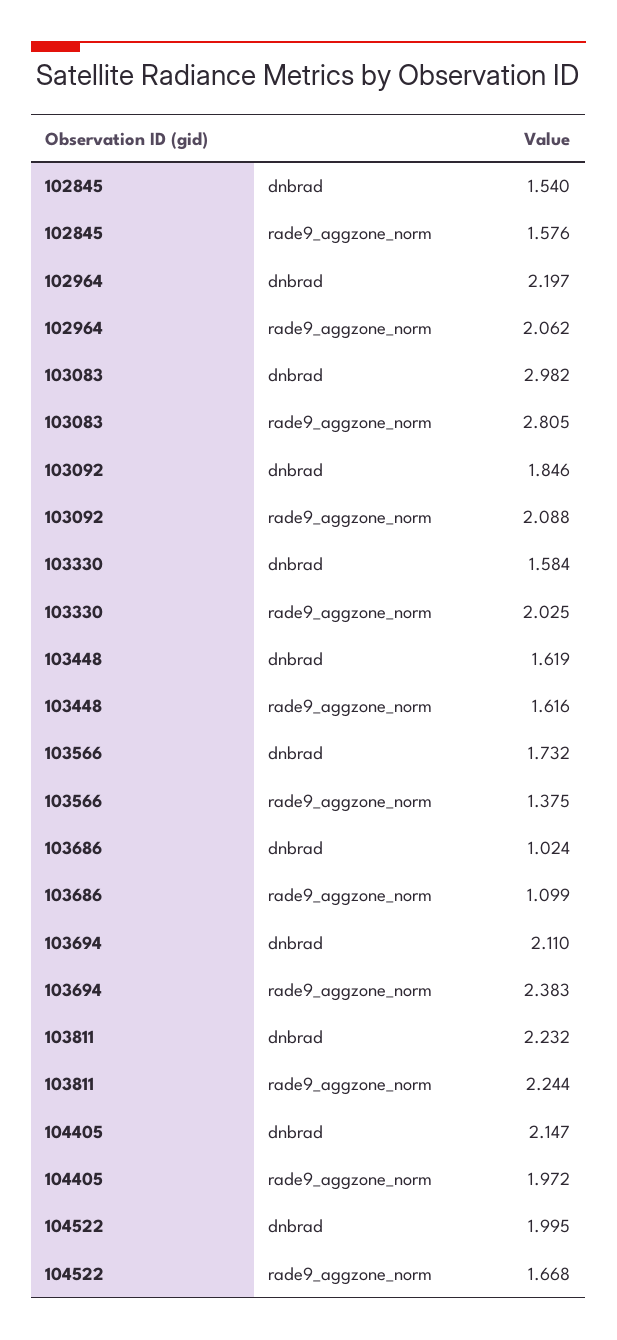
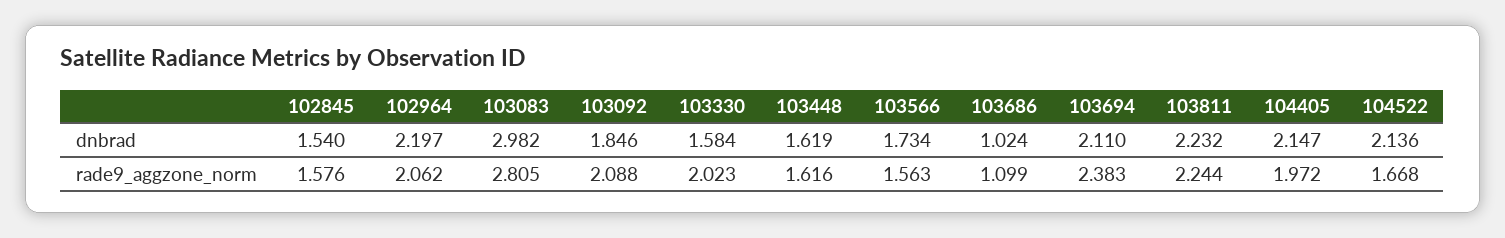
  {
    "102845": {
      "dnbrad": 1.54,
      "rade9_aggzone_norm": 1.576
    },
    "102964": {
      "dnbrad": 2.197,
      "rade9_aggzone_norm": 2.062
    },
    "103083": {
      "dnbrad": 2.982,
      "rade9_aggzone_norm": 2.805
    },
    "103092": {
      "dnbrad": 1.846,
      "rade9_aggzone_norm": 2.088
    },
    "103330": {
      "dnbrad": 1.584,
-     "rade9_aggzone_norm": 2.025
+     "rade9_aggzone_norm": 2.023
    },
    "103448": {
      "dnbrad": 1.619,
      "rade9_aggzone_norm": 1.616
    },
    "103566": {
-     "dnbrad": 1.732,
+     "dnbrad": 1.734,
-     "rade9_aggzone_norm": 1.375
+     "rade9_aggzone_norm": 1.563
    },
    "103686": {
      "dnbrad": 1.024,
      "rade9_aggzone_norm": 1.099
    },
    "103694": {
      "dnbrad": 2.11,
      "rade9_aggzone_norm": 2.383
    },
    "103811": {
      "dnbrad": 2.232,
      "rade9_aggzone_norm": 2.244
    },
    "104405": {
      "dnbrad": 2.147,
      "rade9_aggzone_norm": 1.972
    },
    "104522": {
-     "dnbrad": 1.995,
+     "dnbrad": 2.136,
      "rade9_aggzone_norm": 1.668
    }
  }

